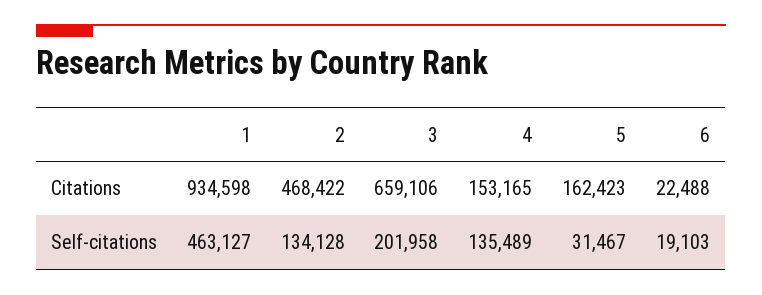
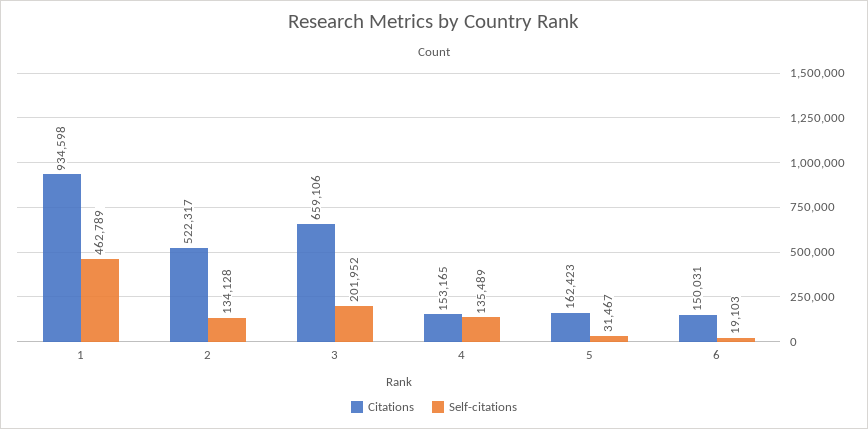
  {
    "Citations": {
      "1": 934598,
-     "2": 468422,
+     "2": 522317,
      "3": 659106,
      "4": 153165,
      "5": 162423,
-     "6": 22488
+     "6": 150031
    },
    "Self-citations": {
-     "1": 463127,
+     "1": 462789,
      "2": 134128,
-     "3": 201958,
+     "3": 201952,
      "4": 135489,
      "5": 31467,
      "6": 19103
    }
  }

